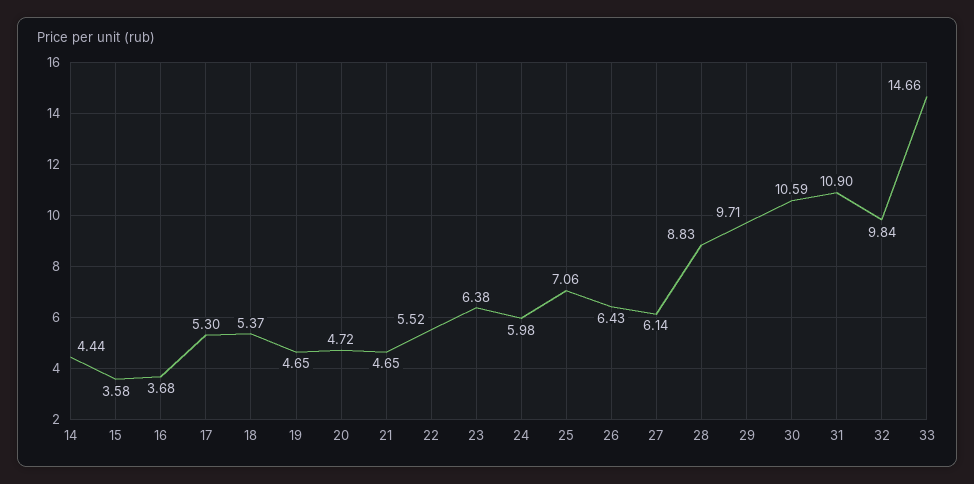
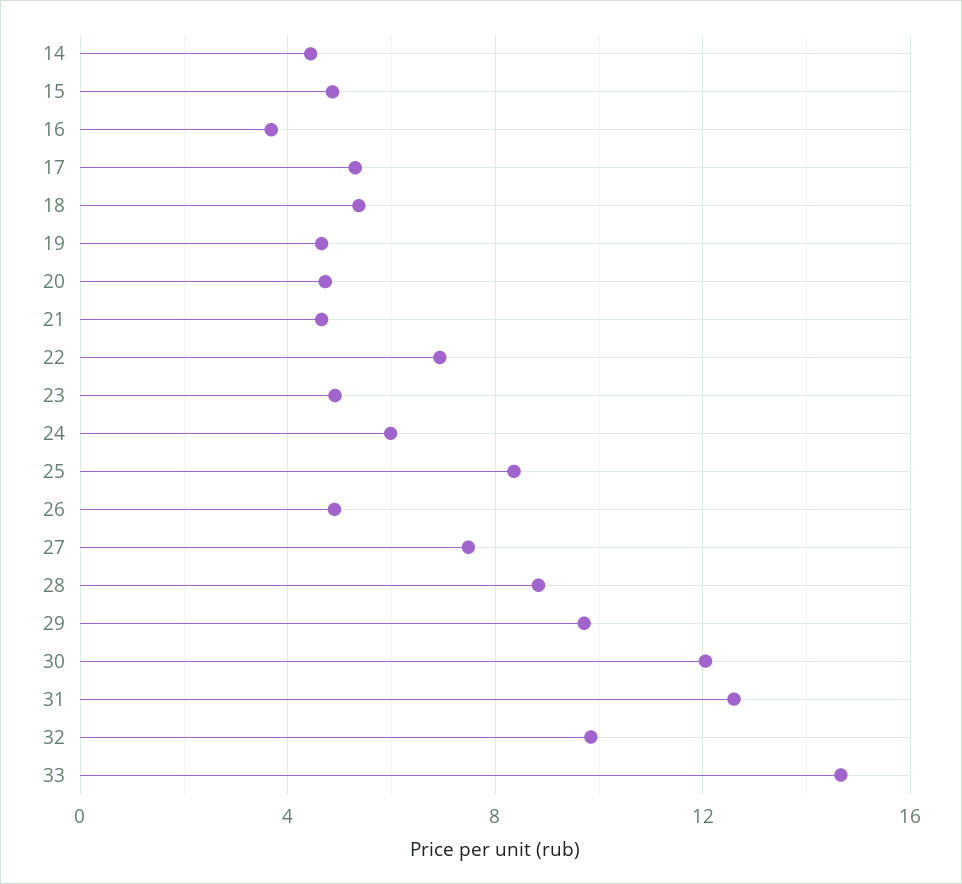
  {
    "14": 4.44,
-   "15": 3.58,
+   "15": 5,
    "16": 3.68,
    "17": 5.3,
    "18": 5.37,
    "19": 4.65,
    "20": 4.72,
    "21": 4.65,
-   "22": 5.52,
+   "22": 7,
-   "23": 6.38,
+   "23": 5,
    "24": 5.98,
-   "25": 7.06,
+   "25": 8.5,
-   "26": 6.43,
+   "26": 5,
-   "27": 6.14,
+   "27": 7.5,
    "28": 8.83,
    "29": 9.71,
-   "30": 10.59,
+   "30": 12,
-   "31": 10.9,
+   "31": 12.5,
    "32": 9.84,
    "33": 14.66
  }

